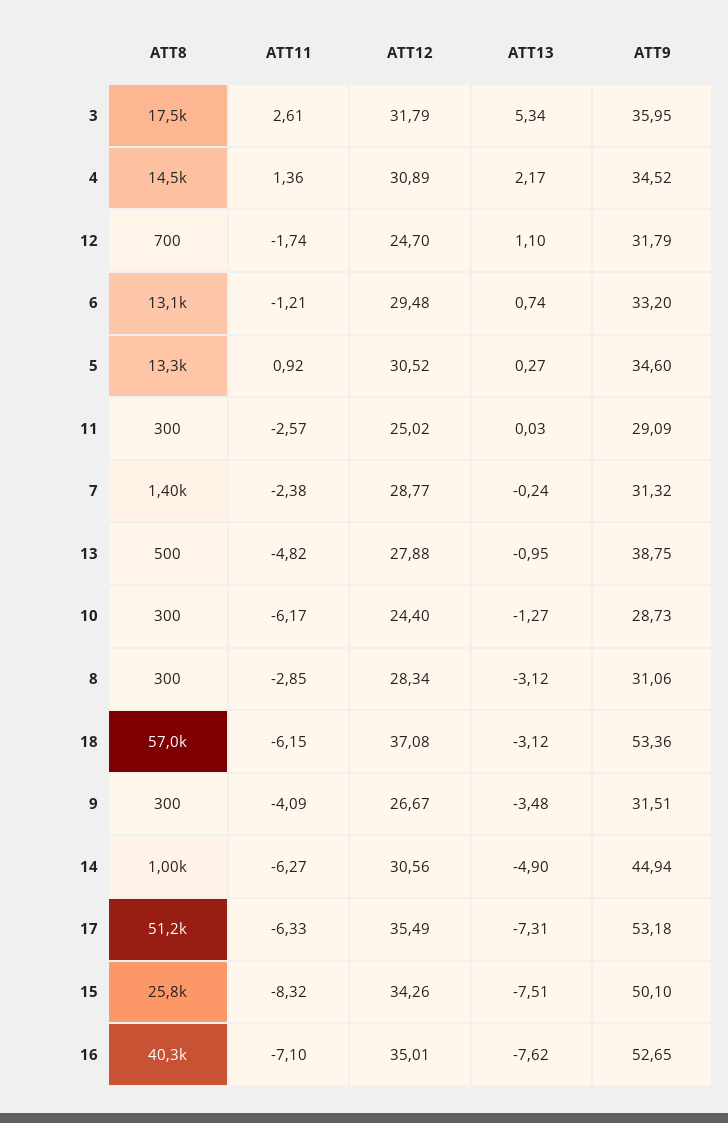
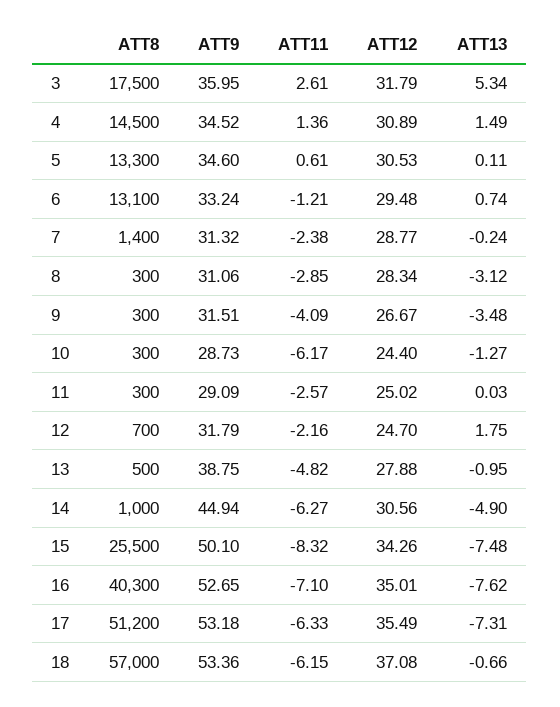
  {
    "ATT8": {
      "3": 17500,
      "4": 14500,
      "12": 700,
      "6": 13100,
      "5": 13300,
      "11": 300,
      "7": 1400,
      "13": 500,
      "10": 300,
      "8": 300,
      "18": 57000,
      "9": 300,
      "14": 1000,
      "17": 51200,
-     "15": 25800,
+     "15": 25500,
      "16": 40300
    },
    "ATT11": {
      "3": 2.61,
      "4": 1.36,
-     "12": -1.74,
+     "12": -2.16,
      "6": -1.21,
-     "5": 0.92,
+     "5": 0.61,
      "11": -2.57,
      "7": -2.38,
      "13": -4.82,
      "10": -6.17,
      "8": -2.85,
      "18": -6.15,
      "9": -4.09,
      "14": -6.27,
      "17": -6.33,
      "15": -8.32,
      "16": -7.1
    },
    "ATT12": {
      "3": 31.79,
      "4": 30.89,
      "12": 24.7,
      "6": 29.48,
-     "5": 30.52,
+     "5": 30.53,
      "11": 25.02,
      "7": 28.77,
      "13": 27.88,
      "10": 24.4,
      "8": 28.34,
      "18": 37.08,
      "9": 26.67,
      "14": 30.56,
      "17": 35.49,
      "15": 34.26,
      "16": 35.01
    },
    "ATT13": {
      "3": 5.34,
-     "4": 2.17,
+     "4": 1.49,
-     "12": 1.1,
+     "12": 1.75,
      "6": 0.74,
-     "5": 0.27,
+     "5": 0.11,
      "11": 0.03,
      "7": -0.24,
      "13": -0.95,
      "10": -1.27,
      "8": -3.12,
-     "18": -3.12,
+     "18": -0.66,
      "9": -3.48,
      "14": -4.9,
      "17": -7.31,
-     "15": -7.51,
+     "15": -7.48,
      "16": -7.62
    },
    "ATT9": {
      "3": 35.95,
      "4": 34.52,
      "12": 31.79,
-     "6": 33.2,
+     "6": 33.24,
      "5": 34.6,
      "11": 29.09,
      "7": 31.32,
      "13": 38.75,
      "10": 28.73,
      "8": 31.06,
      "18": 53.36,
      "9": 31.51,
      "14": 44.94,
      "17": 53.18,
      "15": 50.1,
      "16": 52.65
    }
  }

